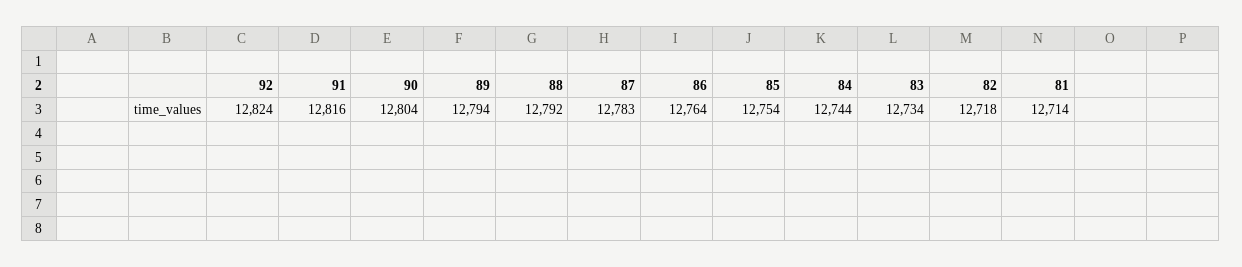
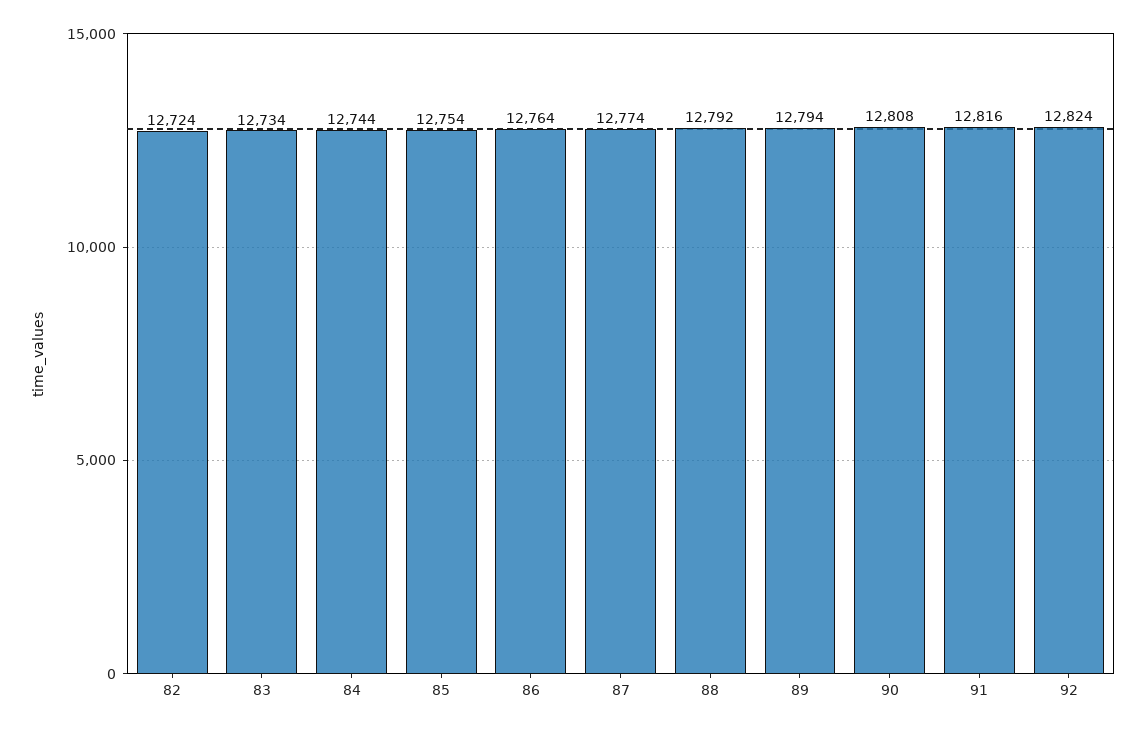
  {
    "92": 12824,
    "91": 12816,
-   "90": 12804,
+   "90": 12808,
    "89": 12794,
    "88": 12792,
-   "87": 12783,
+   "87": 12774,
    "86": 12764,
    "85": 12754,
    "84": 12744,
    "83": 12734,
-   "82": 12718,
+   "82": 12724
-   "81": 12714
  }

